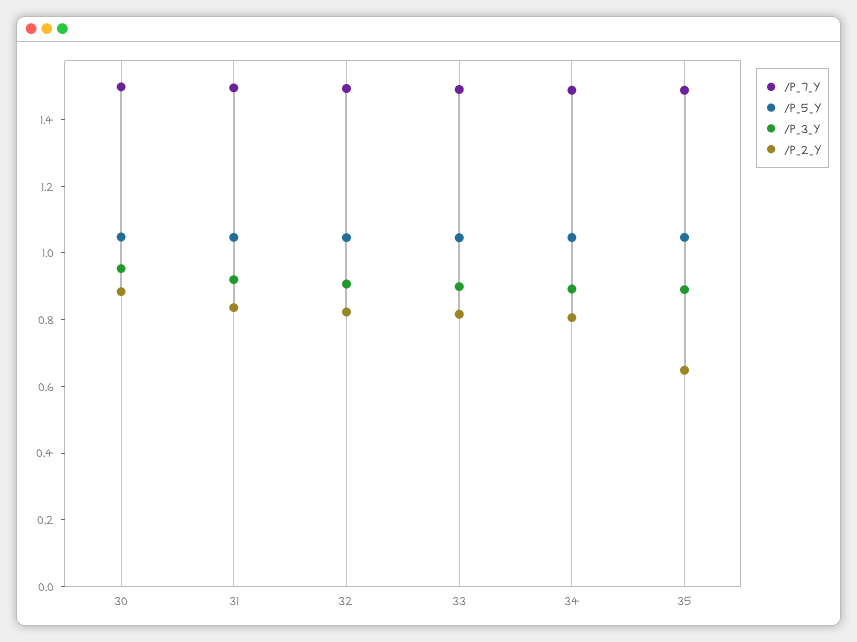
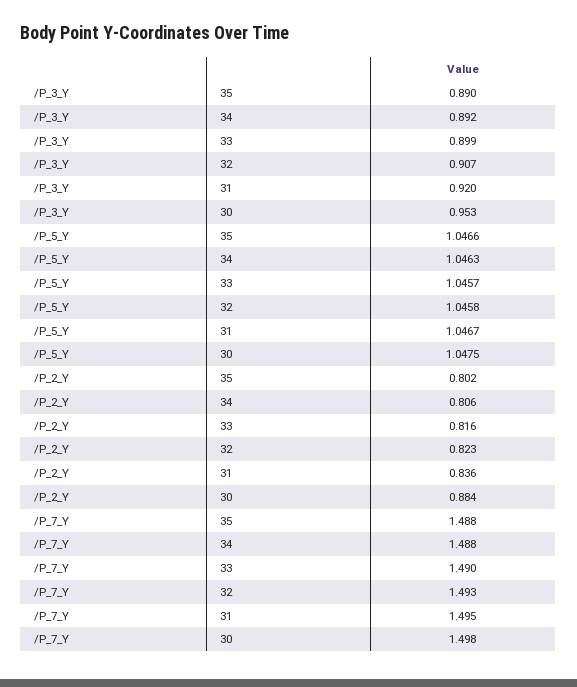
  {
    "/P_7_Y": {
      "30": 1.498,
      "31": 1.495,
      "32": 1.493,
      "33": 1.49,
      "34": 1.488,
      "35": 1.488
    },
    "/P_5_Y": {
      "30": 1.0475,
      "31": 1.0467,
      "32": 1.0458,
      "33": 1.0457,
      "34": 1.0463,
      "35": 1.0466
    },
    "/P_3_Y": {
      "30": 0.953,
      "31": 0.92,
      "32": 0.907,
      "33": 0.899,
      "34": 0.892,
      "35": 0.89
    },
    "/P_2_Y": {
      "30": 0.884,
      "31": 0.836,
      "32": 0.823,
      "33": 0.816,
      "34": 0.806,
-     "35": 0.65
+     "35": 0.802
    }
  }

